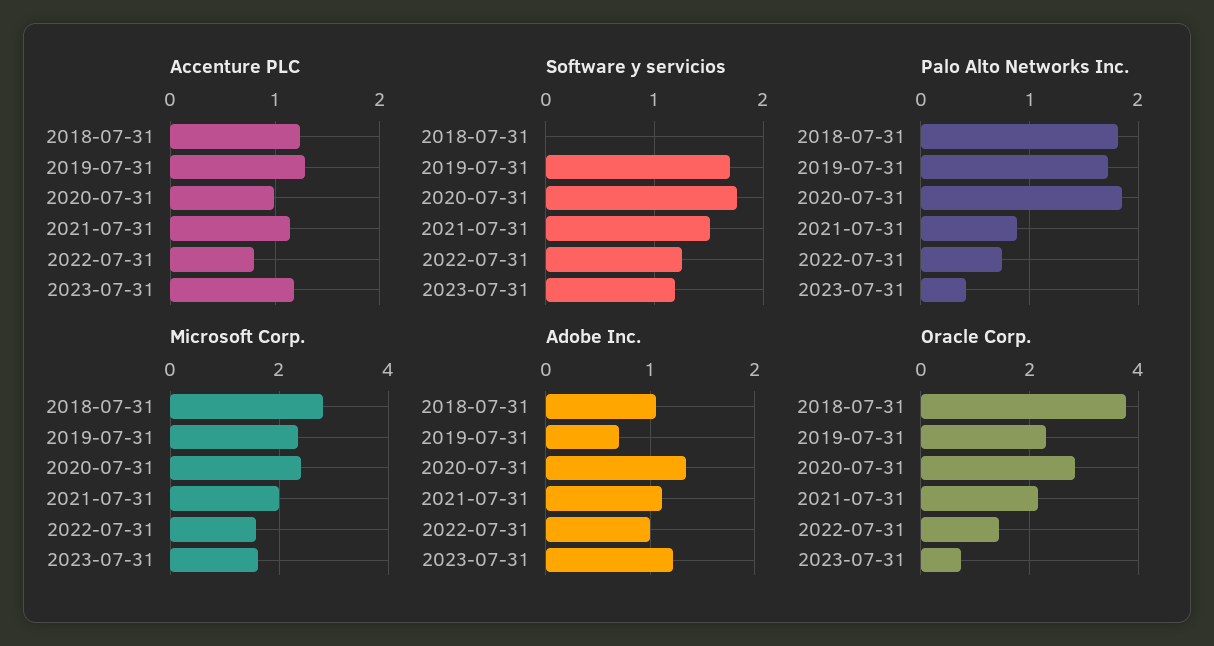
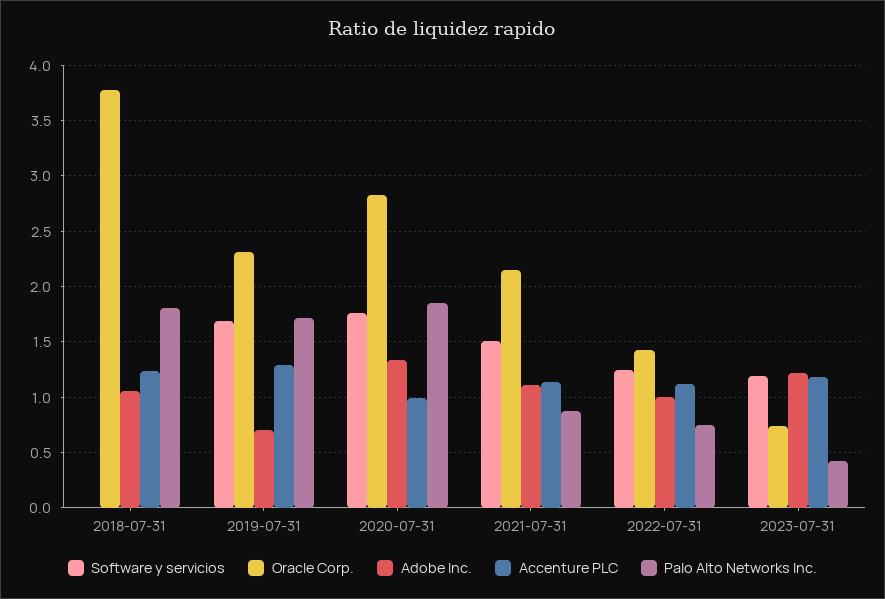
  {
    "Accenture PLC": {
      "2018-07-31": 1.2,
      "2019-07-31": 1.3,
      "2020-07-31": 1,
      "2021-07-31": 1.1,
-     "2022-07-31": 0.8,
+     "2022-07-31": 1.1,
      "2023-07-31": 1.2
    },
    "Software y servicios": {
      "2018-07-31": 0,
      "2019-07-31": 1.7,
      "2020-07-31": 1.8,
      "2021-07-31": 1.5,
      "2022-07-31": 1.3,
      "2023-07-31": 1.2
    },
    "Palo Alto Networks Inc.": {
      "2018-07-31": 1.8,
      "2019-07-31": 1.7,
      "2020-07-31": 1.9,
      "2021-07-31": 0.9,
      "2022-07-31": 0.8,
      "2023-07-31": 0.4
    },
-   "Microsoft Corp.": {
-     "2018-07-31": 2.8,
-     "2019-07-31": 2.4,
-     "2020-07-31": 2.4,
-     "2021-07-31": 2,
-     "2022-07-31": 1.6,
-     "2023-07-31": 1.6
-   },
    "Adobe Inc.": {
      "2018-07-31": 1.1,
      "2019-07-31": 0.7,
      "2020-07-31": 1.3,
      "2021-07-31": 1.1,
      "2022-07-31": 1,
      "2023-07-31": 1.2
    },
    "Oracle Corp.": {
      "2018-07-31": 3.8,
      "2019-07-31": 2.3,
      "2020-07-31": 2.8,
      "2021-07-31": 2.2,
      "2022-07-31": 1.4,
      "2023-07-31": 0.7
    }
  }

